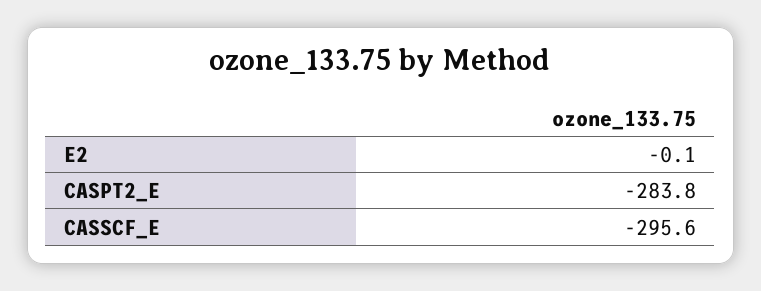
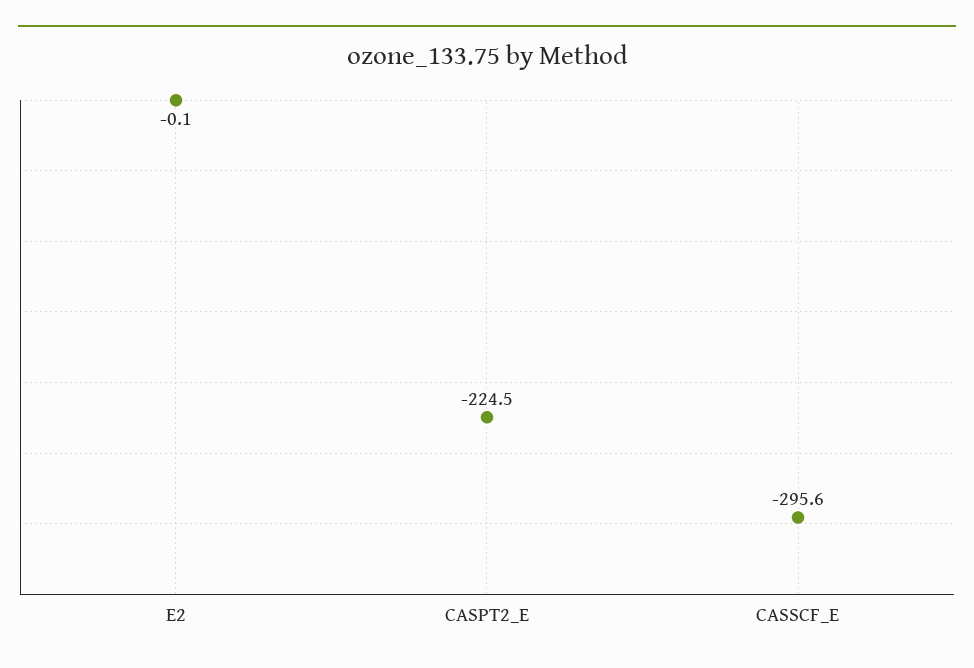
  {
    "E2": -0.1,
-   "CASPT2_E": -283.8,
+   "CASPT2_E": -224.5,
    "CASSCF_E": -295.6
  }

